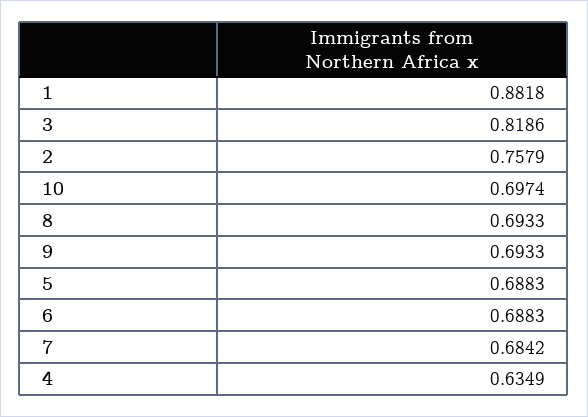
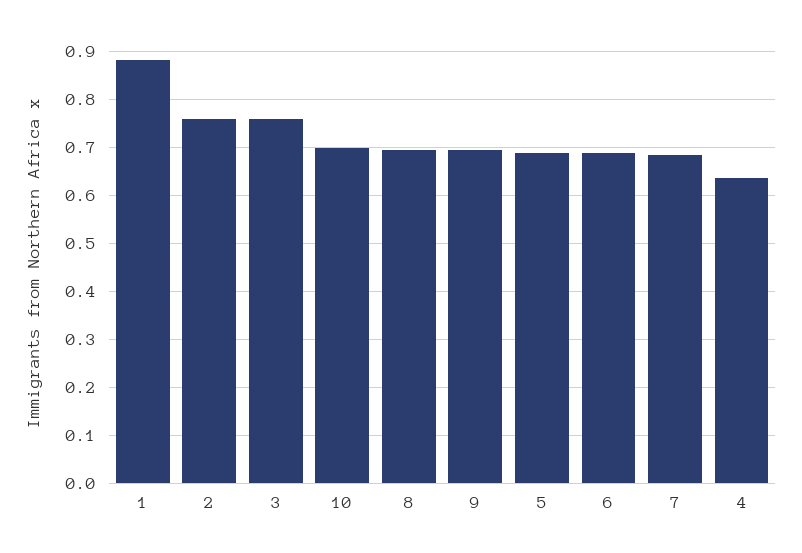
  {
    "1": 0.8818,
-   "3": 0.8186,
+   "3": 0.76,
    "2": 0.7579,
    "10": 0.6974,
    "8": 0.6933,
    "9": 0.6933,
    "5": 0.6883,
    "6": 0.6883,
    "7": 0.6842,
    "4": 0.6349
  }

